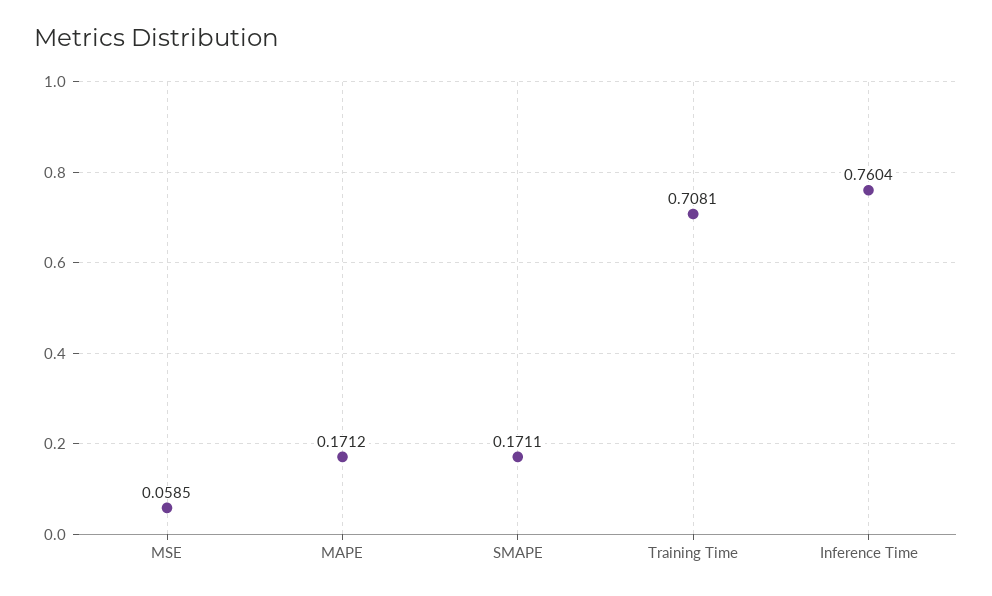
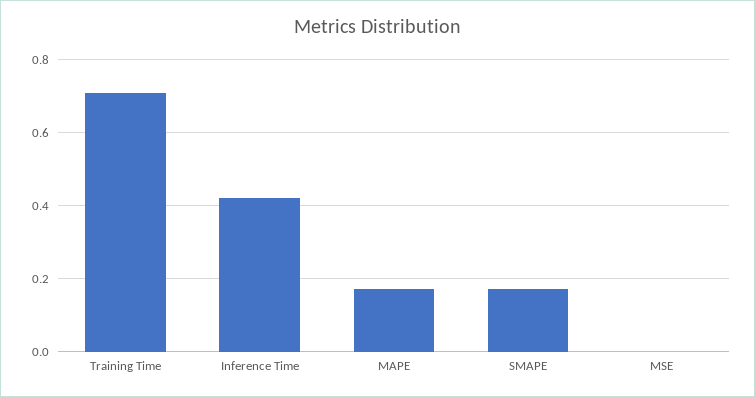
  {
-   "MSE": 0.0585,
+   "MSE": 0,
    "MAPE": 0.1712,
    "SMAPE": 0.1711,
    "Training Time": 0.7081,
-   "Inference Time": 0.7604
+   "Inference Time": 0.42
  }

